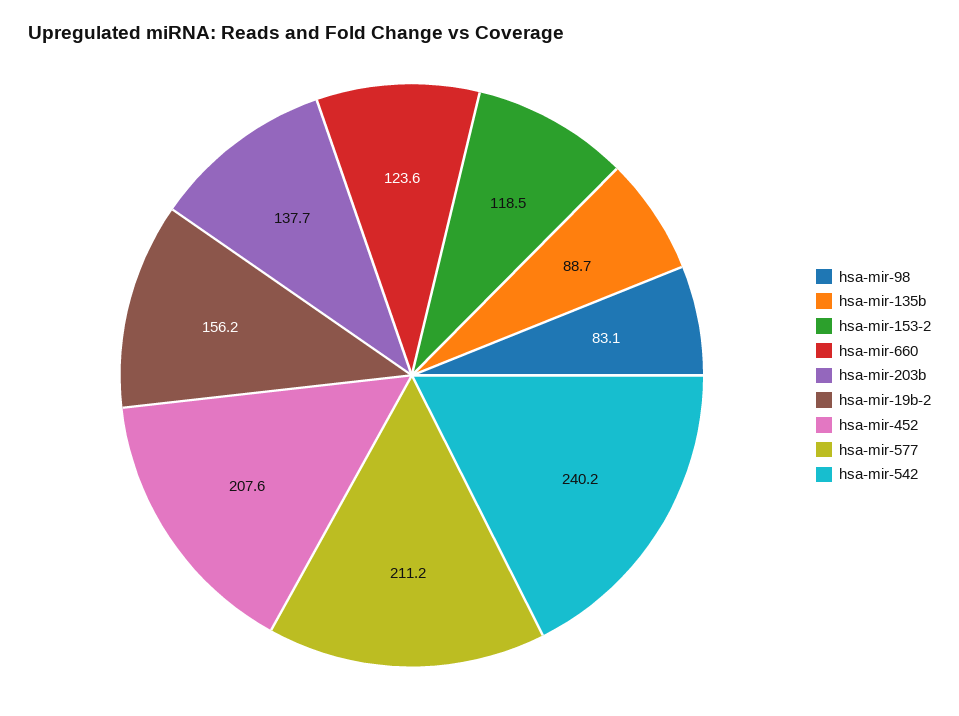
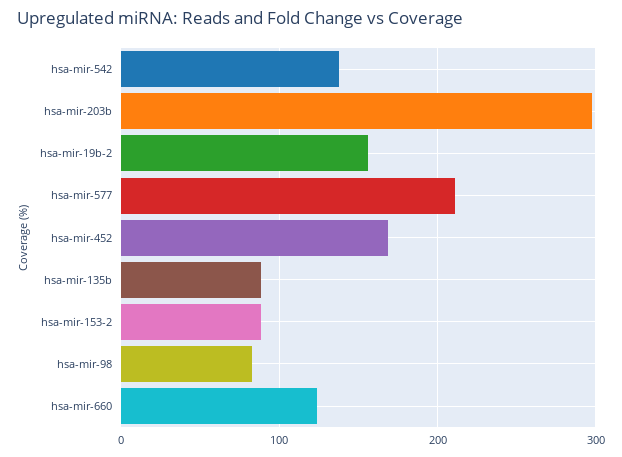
  {
    "hsa-mir-98": 83.1,
    "hsa-mir-135b": 88.7,
-   "hsa-mir-153-2": 118.5,
+   "hsa-mir-153-2": 90,
    "hsa-mir-660": 123.6,
-   "hsa-mir-203b": 137.7,
+   "hsa-mir-203b": 300,
    "hsa-mir-19b-2": 156.2,
-   "hsa-mir-452": 207.6,
+   "hsa-mir-452": 170,
    "hsa-mir-577": 211.2,
-   "hsa-mir-542": 240.2
+   "hsa-mir-542": 140
  }

